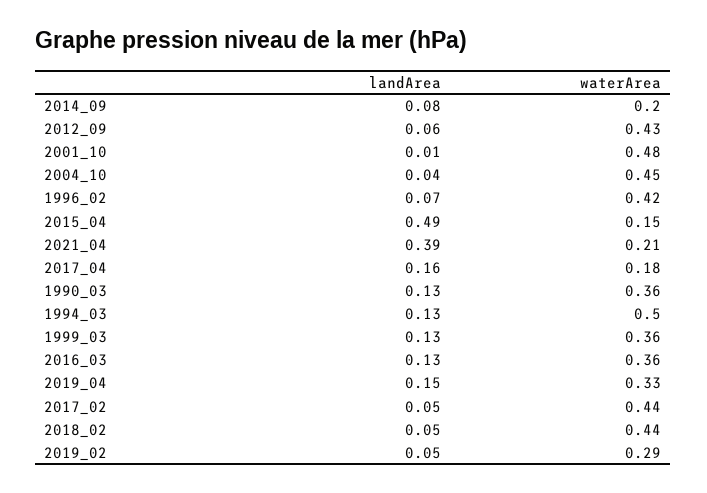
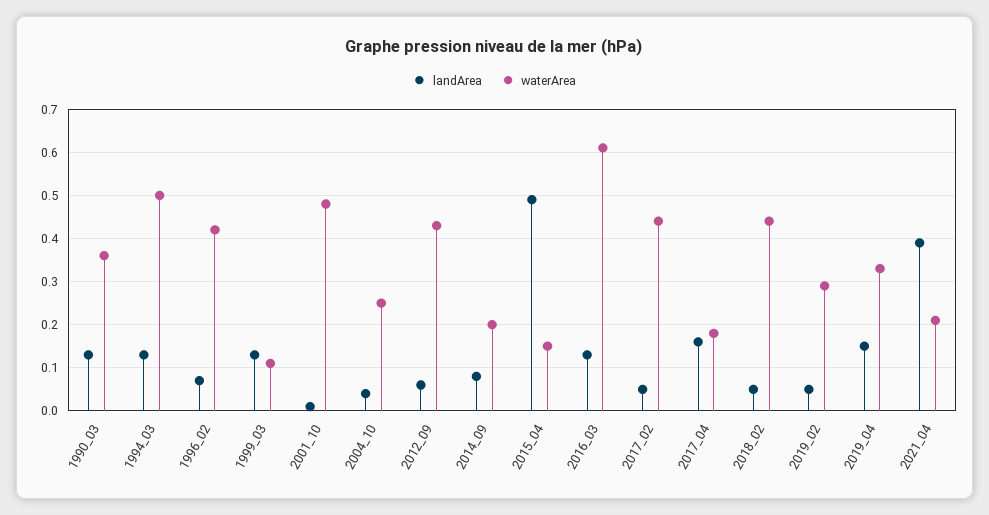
  {
    "landArea": {
      "2014_09": 0.08,
      "2012_09": 0.06,
      "2001_10": 0.01,
      "2004_10": 0.04,
      "1996_02": 0.07,
      "2015_04": 0.49,
      "2021_04": 0.39,
      "2017_04": 0.16,
      "1990_03": 0.13,
      "1994_03": 0.13,
      "1999_03": 0.13,
      "2016_03": 0.13,
      "2019_04": 0.15,
      "2017_02": 0.05,
      "2018_02": 0.05,
      "2019_02": 0.05
    },
    "waterArea": {
      "2014_09": 0.2,
      "2012_09": 0.43,
      "2001_10": 0.48,
-     "2004_10": 0.45,
+     "2004_10": 0.25,
      "1996_02": 0.42,
      "2015_04": 0.15,
      "2021_04": 0.21,
      "2017_04": 0.18,
      "1990_03": 0.36,
      "1994_03": 0.5,
-     "1999_03": 0.36,
+     "1999_03": 0.1,
-     "2016_03": 0.36,
+     "2016_03": 0.6,
      "2019_04": 0.33,
      "2017_02": 0.44,
      "2018_02": 0.44,
      "2019_02": 0.29
    }
  }

